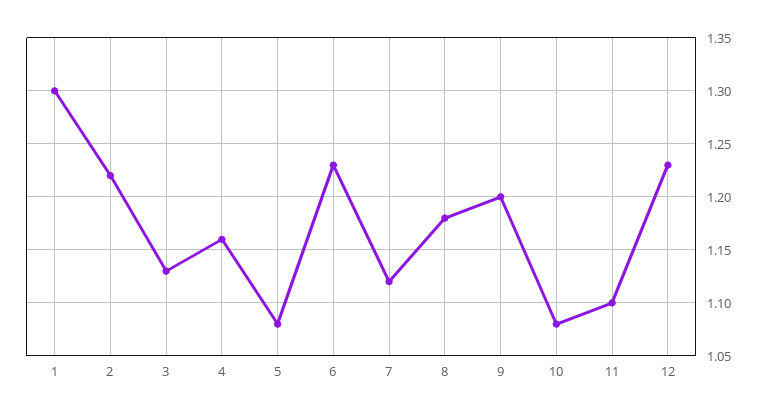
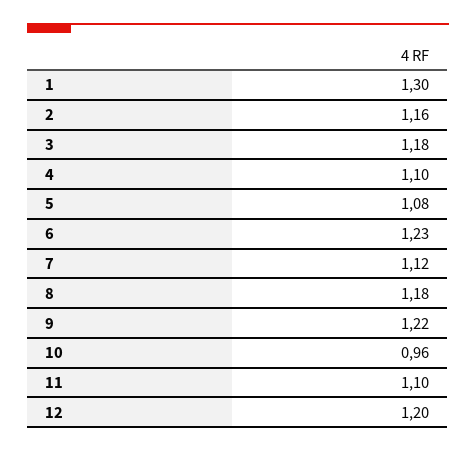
  {
    "1": 1.3,
-   "2": 1.22,
+   "2": 1.16,
-   "3": 1.13,
+   "3": 1.18,
-   "4": 1.16,
+   "4": 1.1,
    "5": 1.08,
    "6": 1.23,
    "7": 1.12,
    "8": 1.18,
-   "9": 1.2,
+   "9": 1.22,
-   "10": 1.08,
+   "10": 0.96,
    "11": 1.1,
-   "12": 1.23
+   "12": 1.2
  }

